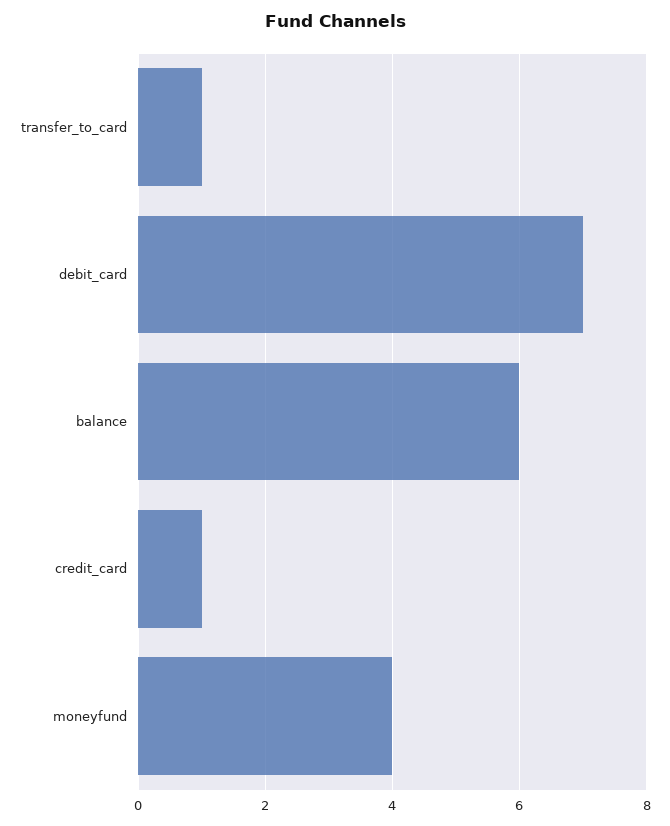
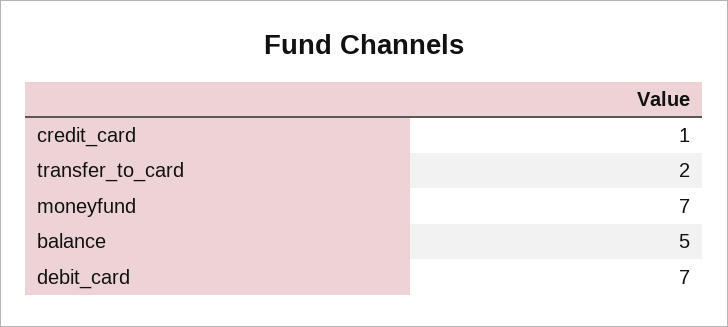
  {
-   "transfer_to_card": 1,
+   "transfer_to_card": 2,
    "debit_card": 7,
-   "balance": 6,
+   "balance": 5,
    "credit_card": 1,
-   "moneyfund": 4
+   "moneyfund": 7
  }

